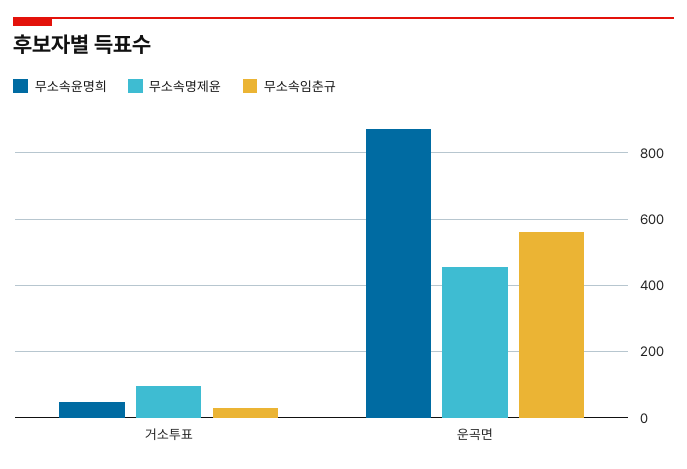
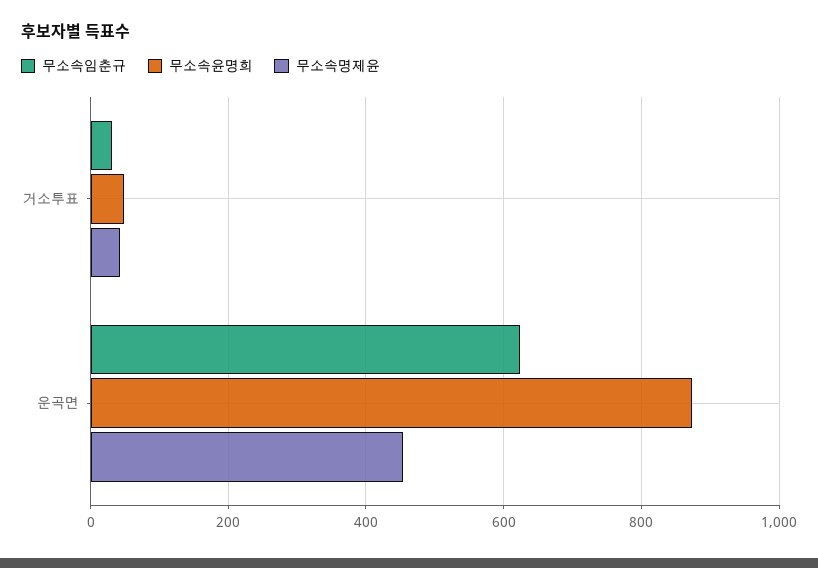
  {
    "무소속윤명희": {
      "거소투표": 40,
      "운곡면": 880
    },
    "무소속명제윤": {
-     "거소투표": 100,
+     "거소투표": 40,
      "운곡면": 460
    },
    "무소속임춘규": {
      "거소투표": 40,
-     "운곡면": 560
+     "운곡면": 620
    }
  }

